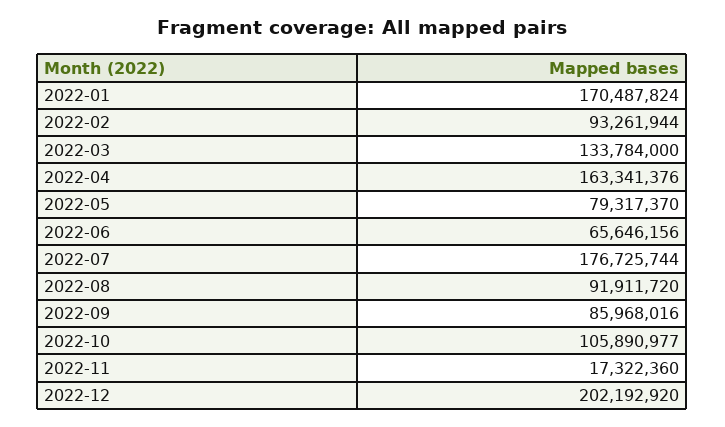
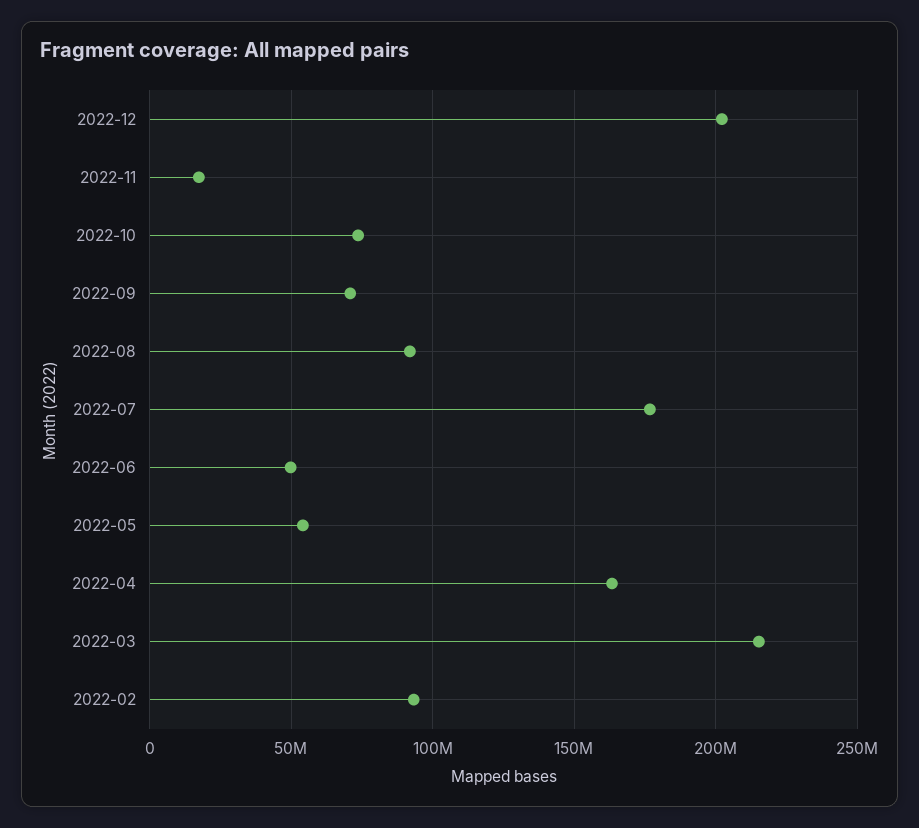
  {
-   "2022-01": 170487824,
    "2022-02": 93261944,
-   "2022-03": 133784000,
+   "2022-03": 215000000,
    "2022-04": 163341376,
-   "2022-05": 79317370,
+   "2022-05": 55000000,
-   "2022-06": 65646156,
+   "2022-06": 50000000,
    "2022-07": 176725744,
    "2022-08": 91911720,
-   "2022-09": 85968016,
+   "2022-09": 70000000,
-   "2022-10": 105890977,
+   "2022-10": 75000000,
    "2022-11": 17322360,
    "2022-12": 202192920
  }

